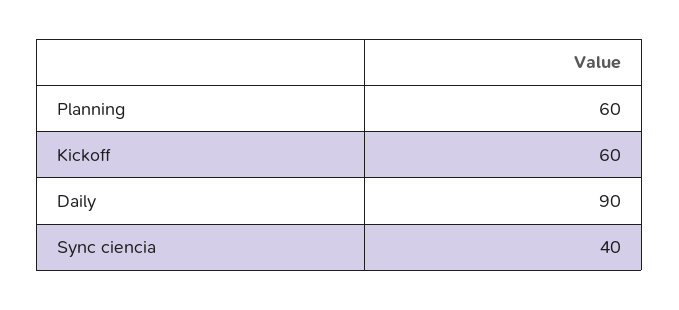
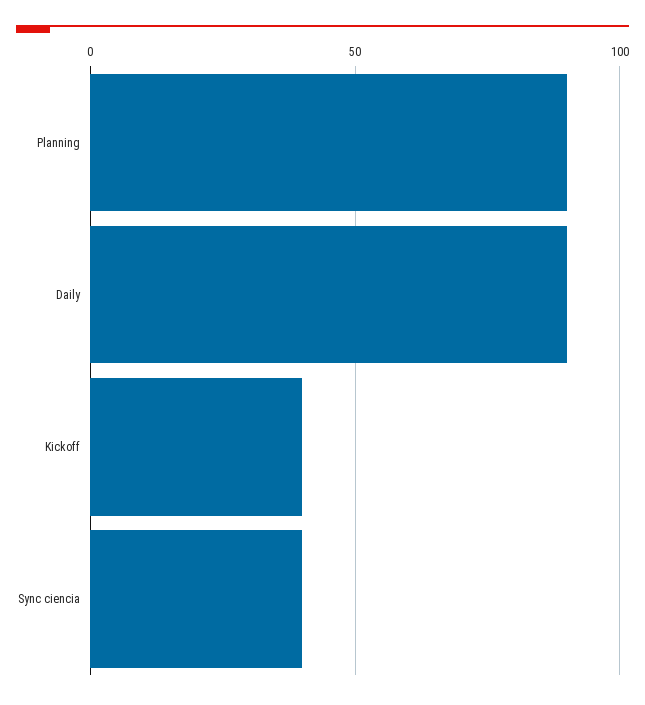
  {
-   "Planning": 60,
+   "Planning": 90,
-   "Kickoff": 60,
+   "Kickoff": 40,
    "Daily": 90,
    "Sync ciencia": 40
  }

